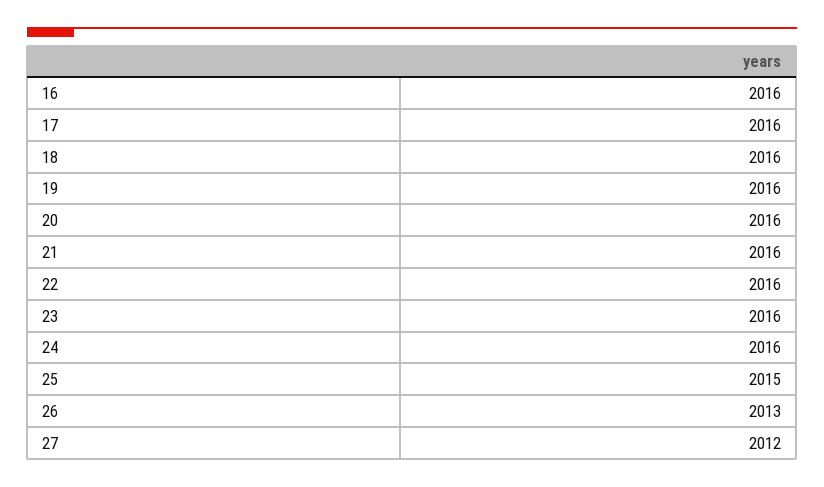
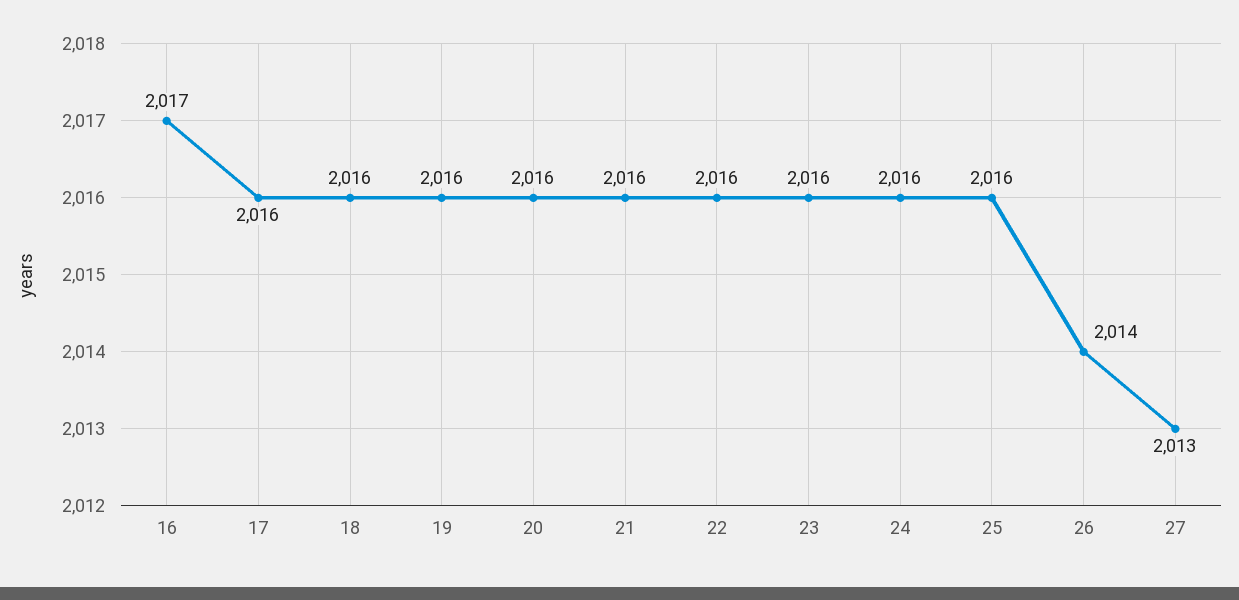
  {
-   "16": 2016,
+   "16": 2017,
    "17": 2016,
    "18": 2016,
    "19": 2016,
    "20": 2016,
    "21": 2016,
    "22": 2016,
    "23": 2016,
    "24": 2016,
-   "25": 2015,
+   "25": 2016,
-   "26": 2013,
+   "26": 2014,
-   "27": 2012
+   "27": 2013
  }

